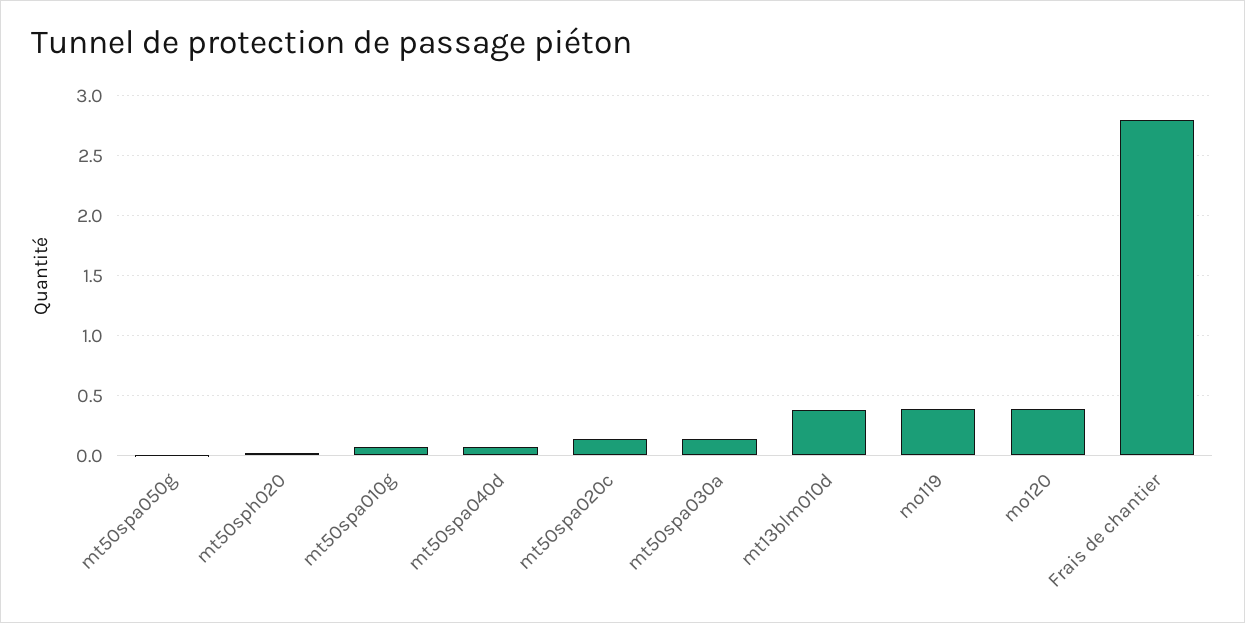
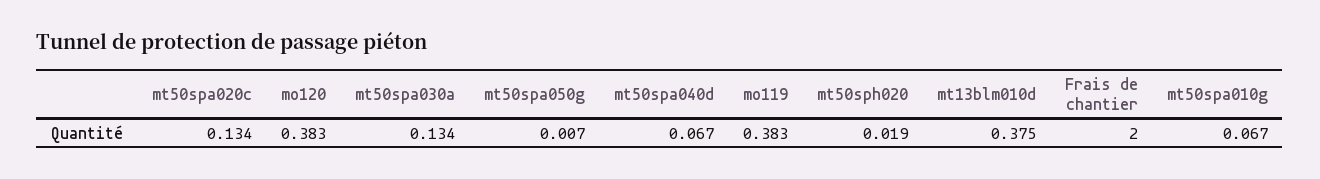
  {
    "mt50spa050g": 0.007,
    "mt50sph020": 0.019,
    "mt50spa010g": 0.067,
    "mt50spa040d": 0.067,
    "mt50spa020c": 0.134,
    "mt50spa030a": 0.134,
    "mt13blm010d": 0.375,
    "mo119": 0.383,
    "mo120": 0.383,
-   "Frais de chantier": 2.8
+   "Frais de chantier": 2
  }

